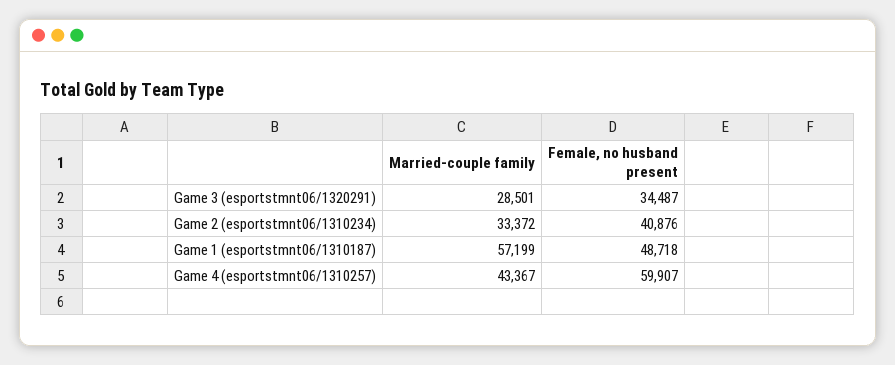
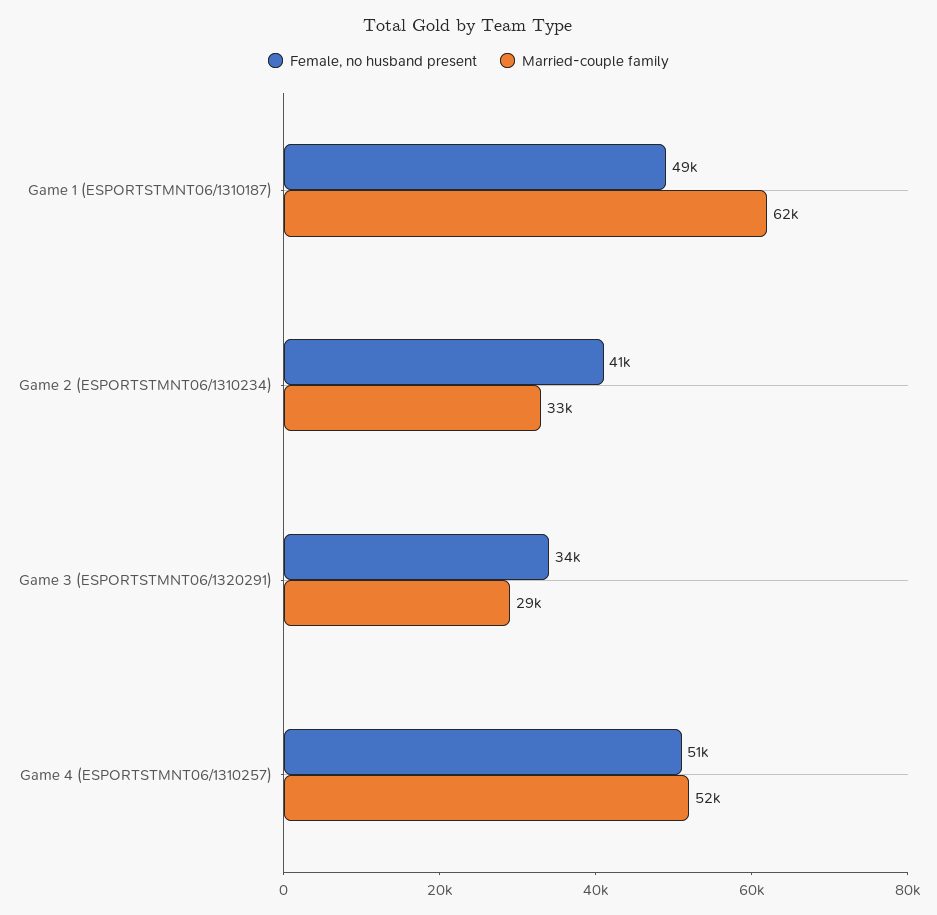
  {
    "Married-couple family": {
      "Game 3 (esportstmnt06/1320291)": 28501,
      "Game 2 (esportstmnt06/1310234)": 33372,
-     "Game 1 (esportstmnt06/1310187)": 57199,
+     "Game 1 (esportstmnt06/1310187)": 62000,
-     "Game 4 (esportstmnt06/1310257)": 43367
+     "Game 4 (esportstmnt06/1310257)": 52000
    },
    "Female, no husband present": {
      "Game 3 (esportstmnt06/1320291)": 34487,
      "Game 2 (esportstmnt06/1310234)": 40876,
      "Game 1 (esportstmnt06/1310187)": 48718,
-     "Game 4 (esportstmnt06/1310257)": 59907
+     "Game 4 (esportstmnt06/1310257)": 51000
    }
  }

